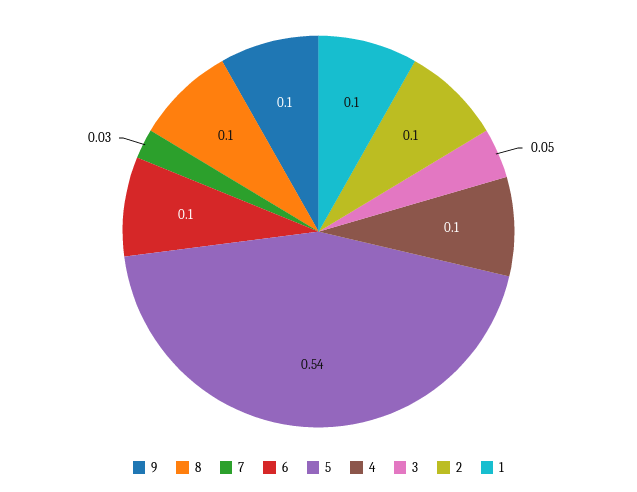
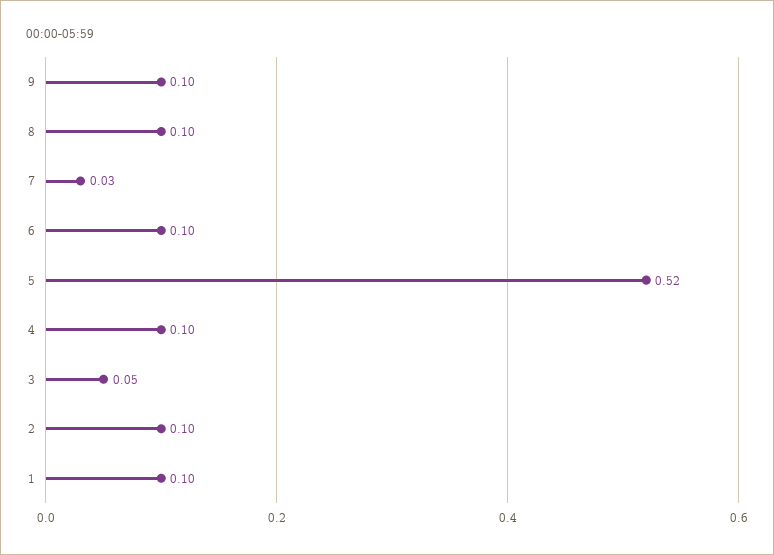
  {
    "9": 0.1,
    "8": 0.1,
    "7": 0.03,
    "6": 0.1,
-   "5": 0.54,
+   "5": 0.52,
    "4": 0.1,
    "3": 0.05,
    "2": 0.1,
    "1": 0.1
  }

